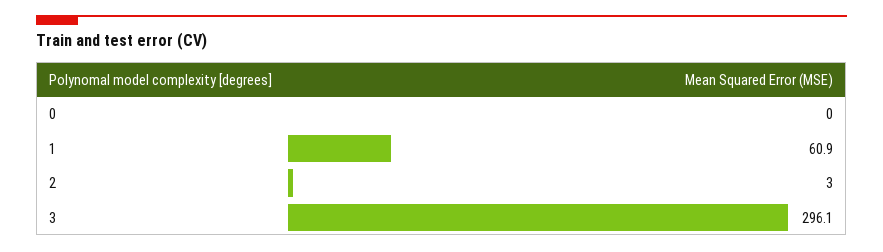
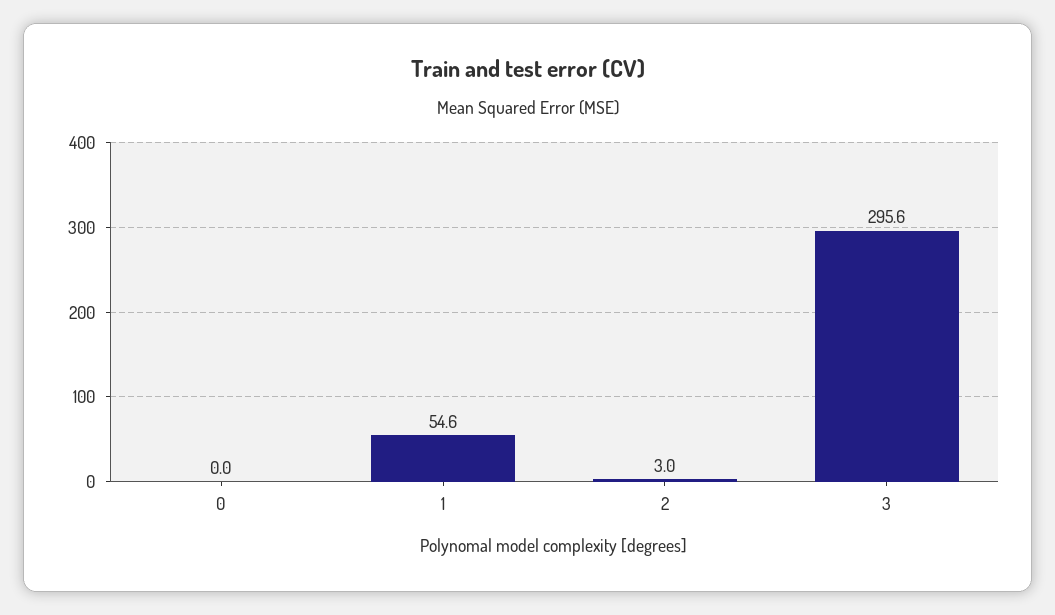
  {
    "0": 0,
-   "1": 60.9,
+   "1": 54.6,
    "2": 3,
-   "3": 296.1
+   "3": 295.6
  }

